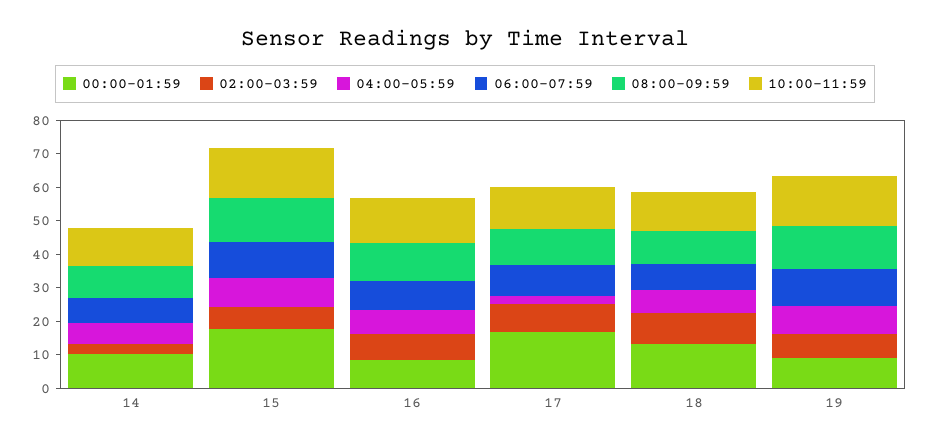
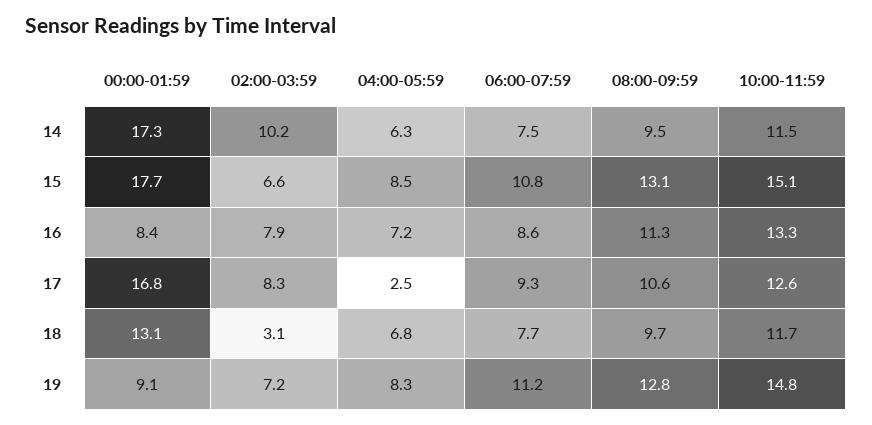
  {
    "00:00-01:59": {
-     "14": 10,
+     "14": 17.3,
      "15": 17.7,
      "16": 8.4,
      "17": 16.8,
      "18": 13.1,
      "19": 9.1
    },
    "02:00-03:59": {
-     "14": 2.5,
+     "14": 10.2,
      "15": 6.6,
      "16": 7.9,
      "17": 8.3,
-     "18": 10,
+     "18": 3.1,
      "19": 7.2
    },
    "04:00-05:59": {
      "14": 6.3,
      "15": 8.5,
      "16": 7.2,
      "17": 2.5,
      "18": 6.8,
      "19": 8.3
    },
    "06:00-07:59": {
      "14": 7.5,
      "15": 10.8,
      "16": 8.6,
      "17": 9.3,
      "18": 7.7,
      "19": 11.2
    },
    "08:00-09:59": {
      "14": 9.5,
      "15": 13.1,
      "16": 11.3,
      "17": 10.6,
      "18": 9.7,
      "19": 12.8
    },
    "10:00-11:59": {
      "14": 11.5,
      "15": 15.1,
      "16": 13.3,
      "17": 12.6,
      "18": 11.7,
      "19": 14.8
    }
  }

